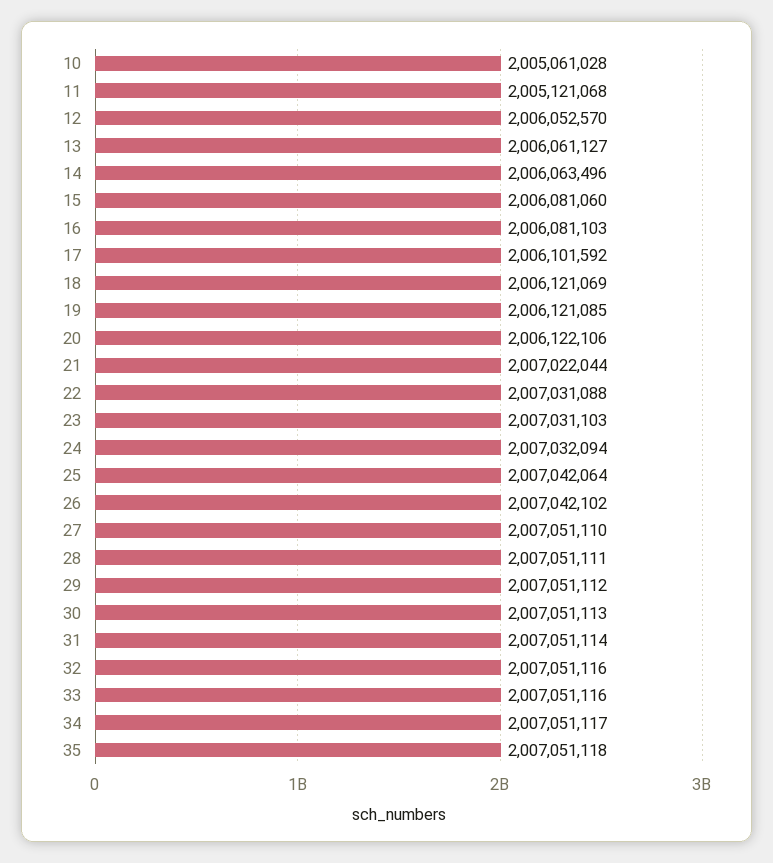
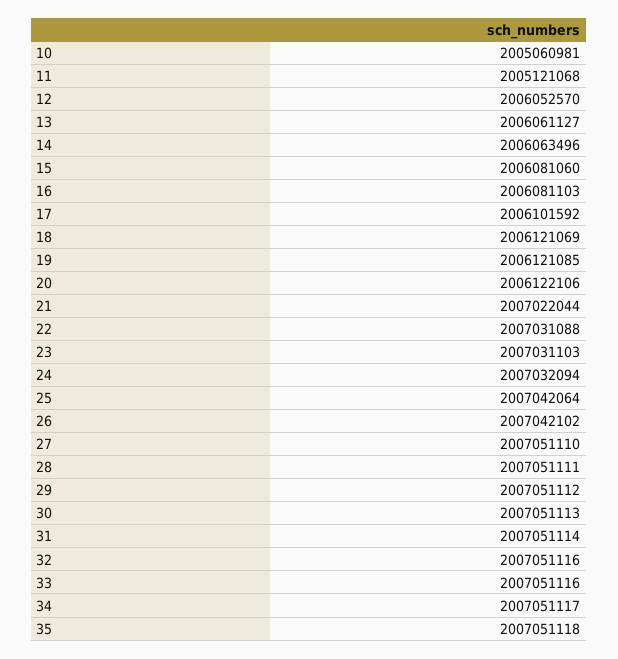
  {
-   "10": 2005061028,
+   "10": 2005060981,
    "11": 2005121068,
    "12": 2006052570,
    "13": 2006061127,
    "14": 2006063496,
    "15": 2006081060,
    "16": 2006081103,
    "17": 2006101592,
    "18": 2006121069,
    "19": 2006121085,
    "20": 2006122106,
    "21": 2007022044,
    "22": 2007031088,
    "23": 2007031103,
    "24": 2007032094,
    "25": 2007042064,
    "26": 2007042102,
    "27": 2007051110,
    "28": 2007051111,
    "29": 2007051112,
    "30": 2007051113,
    "31": 2007051114,
    "32": 2007051116,
    "33": 2007051116,
    "34": 2007051117,
    "35": 2007051118
  }

